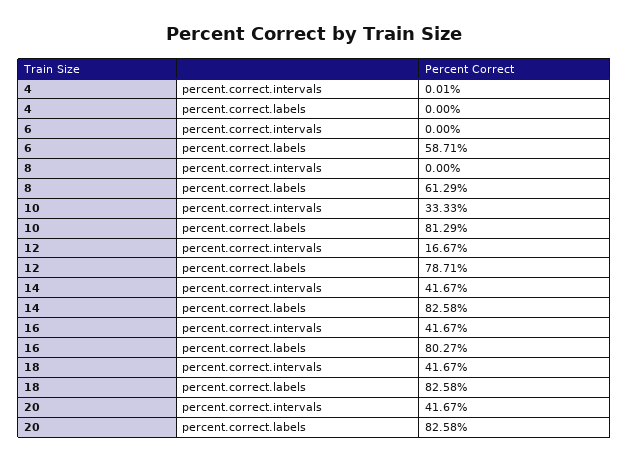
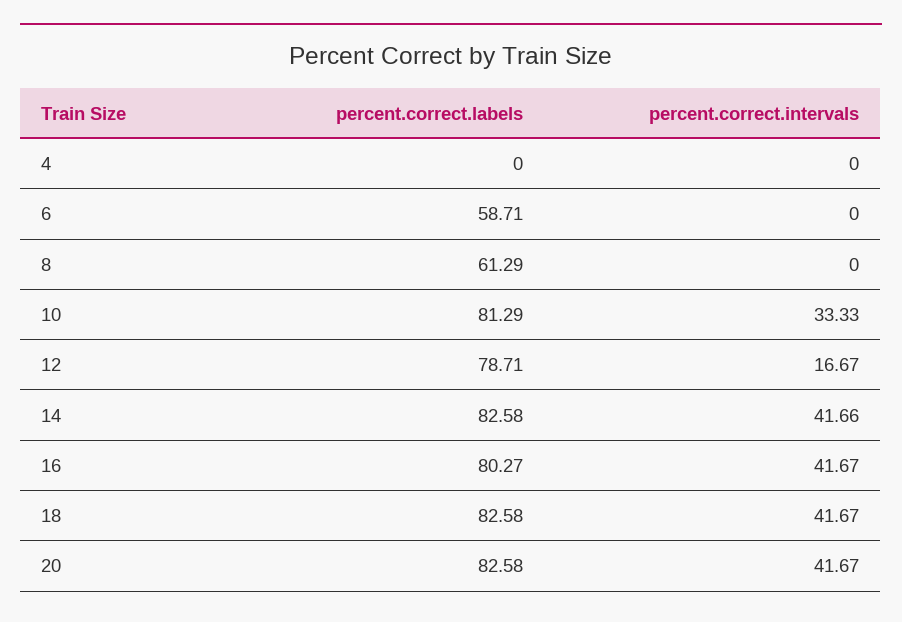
  {
    "4": {
-     "percent.correct.intervals": 0.01,
+     "percent.correct.intervals": 0,
      "percent.correct.labels": 0
    },
    "6": {
      "percent.correct.intervals": 0,
      "percent.correct.labels": 58.71
    },
    "8": {
      "percent.correct.intervals": 0,
      "percent.correct.labels": 61.29
    },
    "10": {
      "percent.correct.intervals": 33.33,
      "percent.correct.labels": 81.29
    },
    "12": {
      "percent.correct.intervals": 16.67,
      "percent.correct.labels": 78.71
    },
    "14": {
-     "percent.correct.intervals": 41.67,
+     "percent.correct.intervals": 41.66,
      "percent.correct.labels": 82.58
    },
    "16": {
      "percent.correct.intervals": 41.67,
      "percent.correct.labels": 80.27
    },
    "18": {
      "percent.correct.intervals": 41.67,
      "percent.correct.labels": 82.58
    },
    "20": {
      "percent.correct.intervals": 41.67,
      "percent.correct.labels": 82.58
    }
  }

